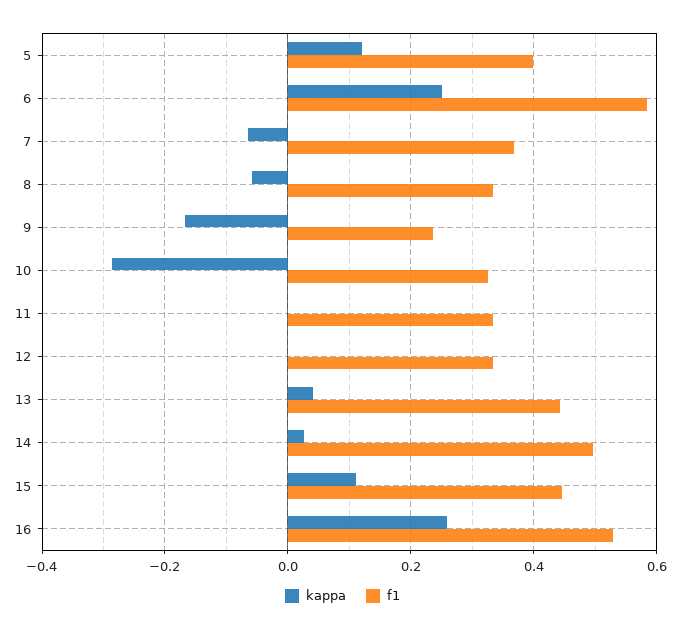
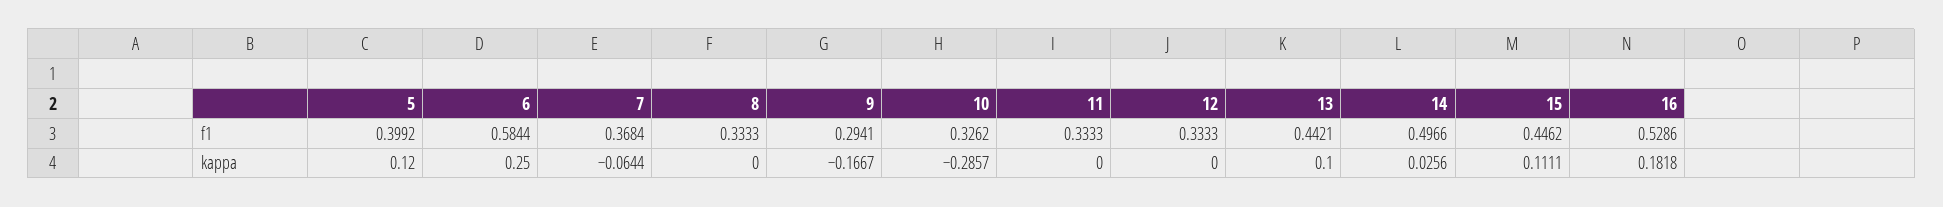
  {
    "kappa": {
      "5": 0.12,
      "6": 0.25,
      "7": -0.0644,
-     "8": -0.06,
+     "8": 0,
      "9": -0.1667,
      "10": -0.2857,
      "11": 0,
      "12": 0,
-     "13": 0.04,
+     "13": 0.1,
      "14": 0.0256,
      "15": 0.1111,
-     "16": 0.26
+     "16": 0.1818
    },
    "f1": {
      "5": 0.3992,
      "6": 0.5844,
      "7": 0.3684,
      "8": 0.3333,
-     "9": 0.24,
+     "9": 0.2941,
      "10": 0.3262,
      "11": 0.3333,
      "12": 0.3333,
      "13": 0.4421,
      "14": 0.4966,
      "15": 0.4462,
      "16": 0.5286
    }
  }

